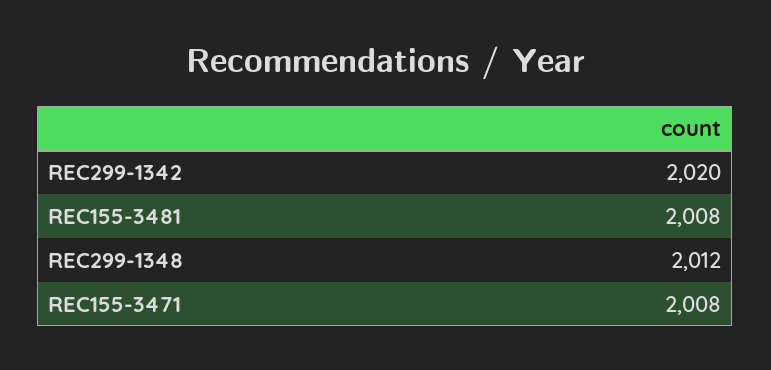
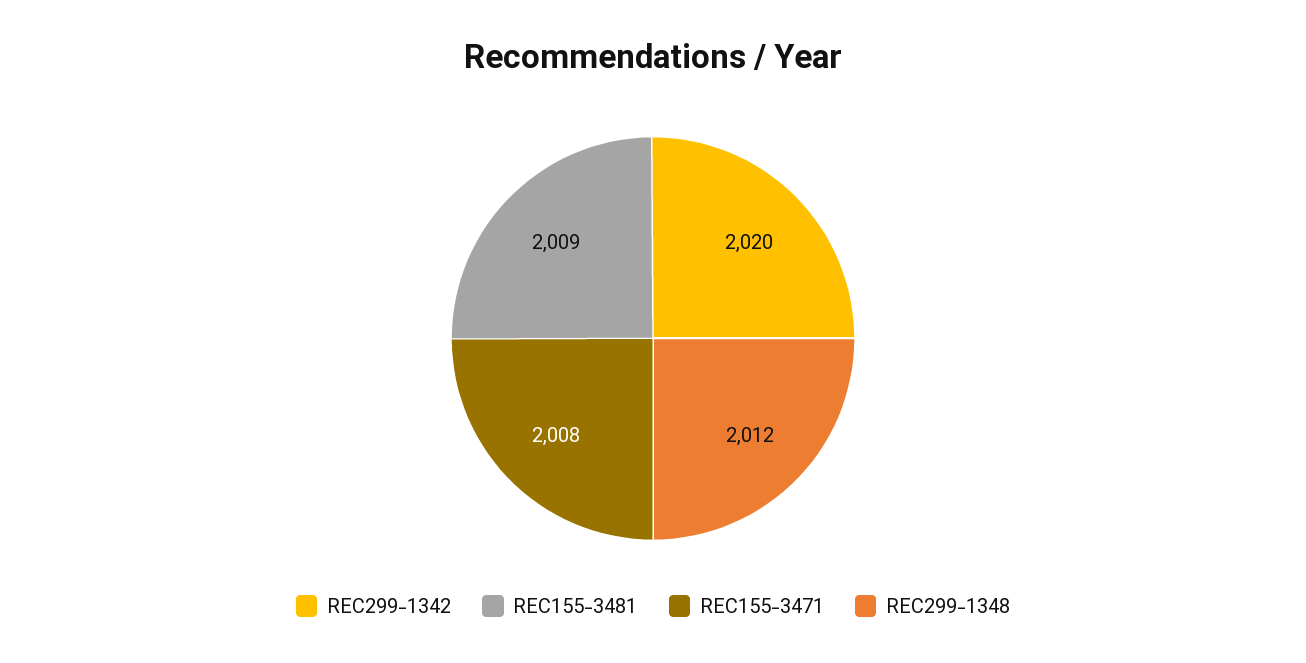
  {
    "REC299-1342": 2020,
-   "REC155-3481": 2008,
+   "REC155-3481": 2009,
    "REC299-1348": 2012,
    "REC155-3471": 2008
  }

